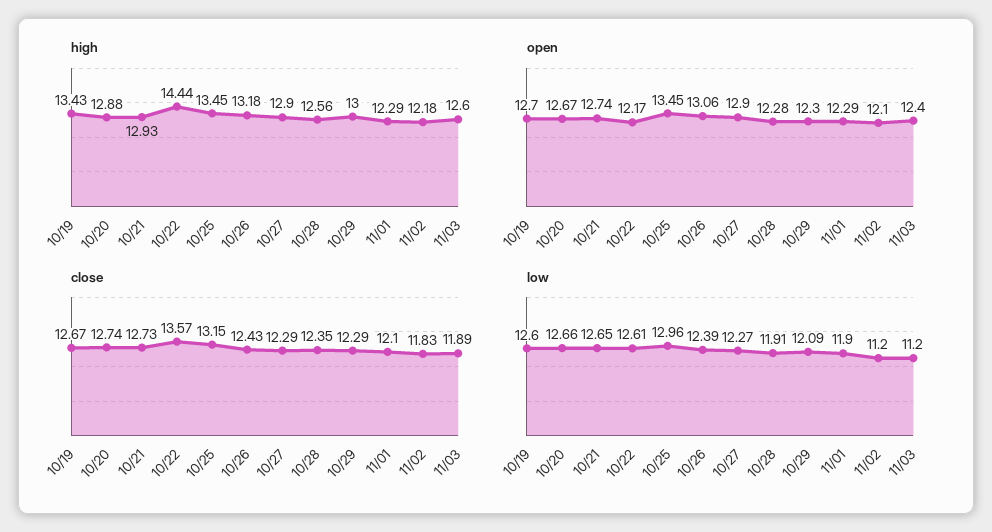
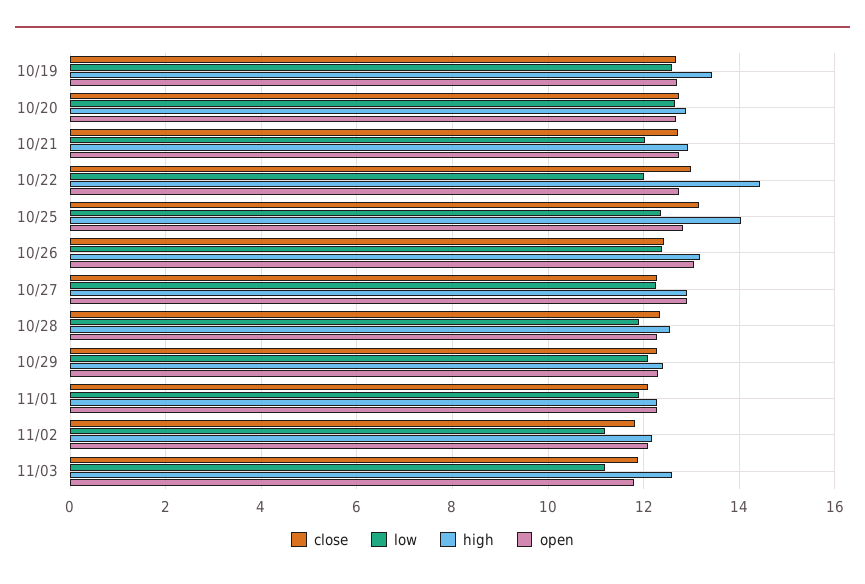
  {
    "high": {
      "10/19": 13.43,
      "10/20": 12.88,
      "10/21": 12.93,
      "10/22": 14.44,
-     "10/25": 13.45,
+     "10/25": 14,
      "10/26": 13.18,
      "10/27": 12.9,
      "10/28": 12.56,
-     "10/29": 13,
+     "10/29": 12.4,
      "11/01": 12.29,
      "11/02": 12.18,
      "11/03": 12.6
    },
    "open": {
      "10/19": 12.7,
      "10/20": 12.67,
      "10/21": 12.74,
-     "10/22": 12.17,
+     "10/22": 12.8,
-     "10/25": 13.45,
+     "10/25": 12.8,
      "10/26": 13.06,
      "10/27": 12.9,
      "10/28": 12.28,
      "10/29": 12.3,
      "11/01": 12.29,
      "11/02": 12.1,
-     "11/03": 12.4
+     "11/03": 11.8
    },
    "close": {
      "10/19": 12.67,
      "10/20": 12.74,
      "10/21": 12.73,
-     "10/22": 13.57,
+     "10/22": 13,
      "10/25": 13.15,
      "10/26": 12.43,
      "10/27": 12.29,
      "10/28": 12.35,
      "10/29": 12.29,
      "11/01": 12.1,
      "11/02": 11.83,
      "11/03": 11.89
    },
    "low": {
      "10/19": 12.6,
      "10/20": 12.66,
-     "10/21": 12.65,
+     "10/21": 12,
-     "10/22": 12.61,
+     "10/22": 12,
-     "10/25": 12.96,
+     "10/25": 12.4,
      "10/26": 12.39,
      "10/27": 12.27,
      "10/28": 11.91,
      "10/29": 12.09,
      "11/01": 11.9,
      "11/02": 11.2,
      "11/03": 11.2
    }
  }

